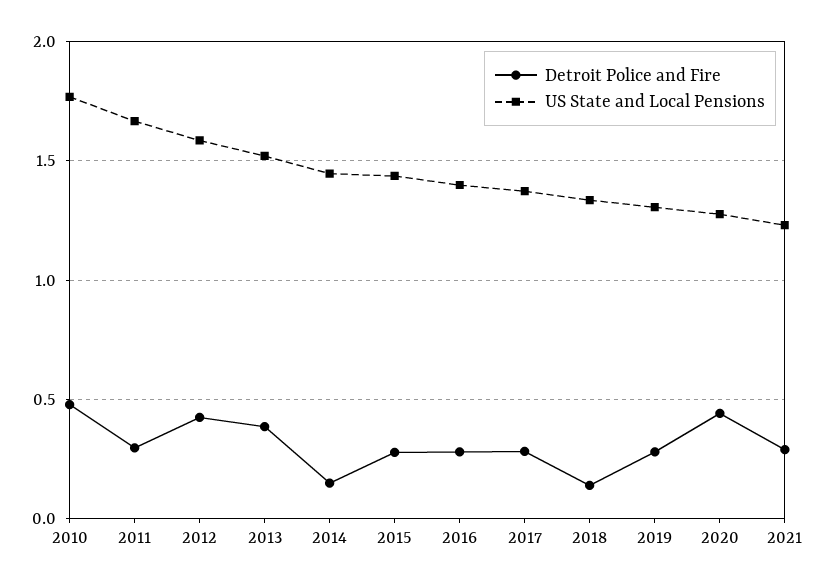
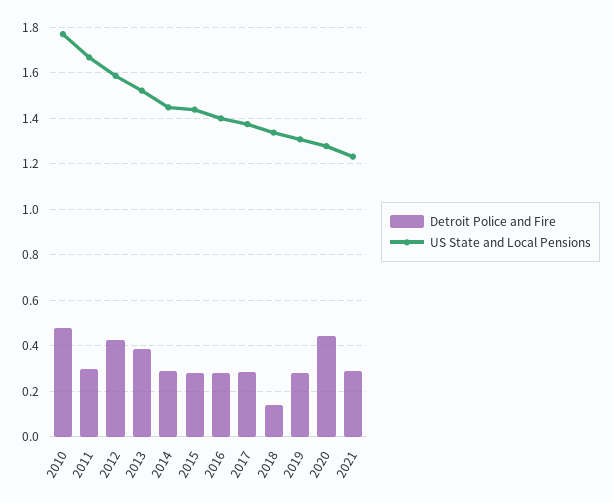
  {
    "Detroit Police and Fire": {
      "2010": 0.5,
      "2011": 0.3,
      "2012": 0.4,
      "2013": 0.4,
-     "2014": 0.15,
+     "2014": 0.3,
      "2015": 0.3,
      "2016": 0.3,
      "2017": 0.3,
      "2018": 0.15,
      "2019": 0.3,
      "2020": 0.45,
      "2021": 0.3
    },
    "US State and Local Pensions": {
      "2010": 1.75,
      "2011": 1.65,
      "2012": 1.6,
      "2013": 1.5,
      "2014": 1.45,
      "2015": 1.45,
      "2016": 1.4,
      "2017": 1.35,
      "2018": 1.35,
      "2019": 1.3,
      "2020": 1.3,
      "2021": 1.25
    }
  }

